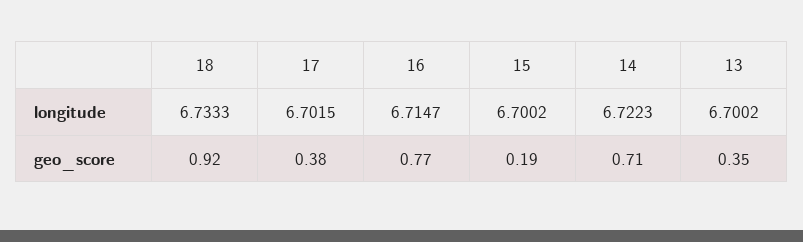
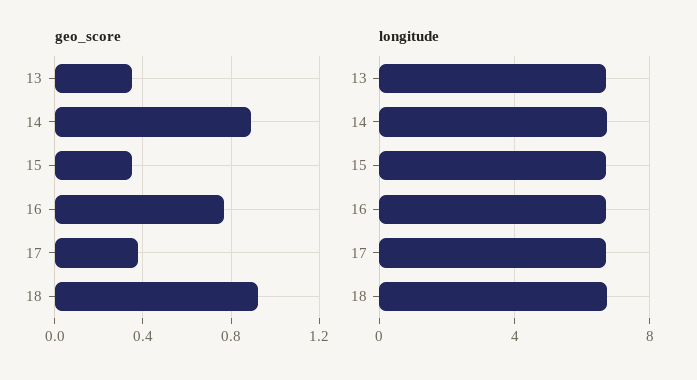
  {
    "longitude": {
      "18": 6.7333,
      "17": 6.7015,
      "16": 6.7147,
      "15": 6.7002,
      "14": 6.7223,
      "13": 6.7002
    },
    "geo_score": {
      "18": 0.92,
      "17": 0.38,
      "16": 0.77,
-     "15": 0.19,
+     "15": 0.35,
-     "14": 0.71,
+     "14": 0.9,
      "13": 0.35
    }
  }

